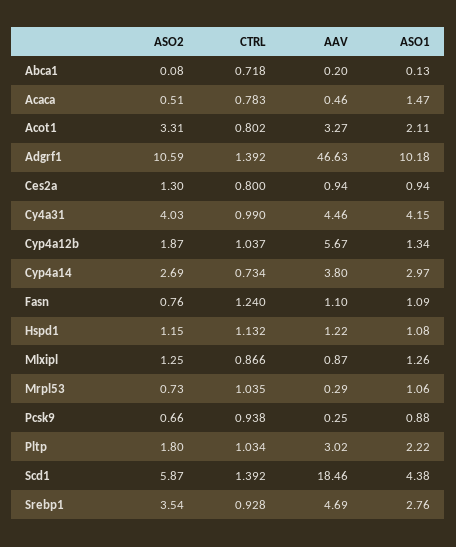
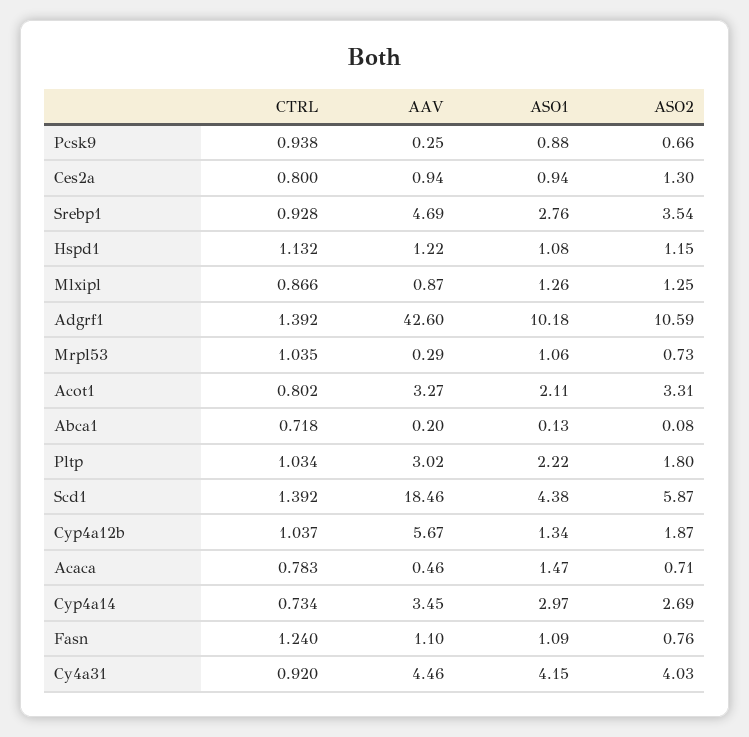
  {
    "ASO2": {
      "Abca1": 0.08,
-     "Acaca": 0.51,
+     "Acaca": 0.71,
      "Acot1": 3.31,
      "Adgrf1": 10.59,
      "Ces2a": 1.3,
      "Cy4a31": 4.03,
      "Cyp4a12b": 1.87,
      "Cyp4a14": 2.69,
      "Fasn": 0.76,
      "Hspd1": 1.15,
      "Mlxipl": 1.25,
      "Mrpl53": 0.73,
      "Pcsk9": 0.66,
      "Pltp": 1.8,
      "Scd1": 5.87,
      "Srebp1": 3.54
    },
    "CTRL": {
      "Abca1": 0.718,
      "Acaca": 0.783,
      "Acot1": 0.802,
      "Adgrf1": 1.392,
      "Ces2a": 0.8,
-     "Cy4a31": 0.99,
+     "Cy4a31": 0.92,
      "Cyp4a12b": 1.037,
      "Cyp4a14": 0.734,
      "Fasn": 1.24,
      "Hspd1": 1.132,
      "Mlxipl": 0.866,
      "Mrpl53": 1.035,
      "Pcsk9": 0.938,
      "Pltp": 1.034,
      "Scd1": 1.392,
      "Srebp1": 0.928
    },
    "AAV": {
      "Abca1": 0.2,
      "Acaca": 0.46,
      "Acot1": 3.27,
-     "Adgrf1": 46.63,
+     "Adgrf1": 42.6,
      "Ces2a": 0.94,
      "Cy4a31": 4.46,
      "Cyp4a12b": 5.67,
-     "Cyp4a14": 3.8,
+     "Cyp4a14": 3.45,
      "Fasn": 1.1,
      "Hspd1": 1.22,
      "Mlxipl": 0.87,
      "Mrpl53": 0.29,
      "Pcsk9": 0.25,
      "Pltp": 3.02,
      "Scd1": 18.46,
      "Srebp1": 4.69
    },
    "ASO1": {
      "Abca1": 0.13,
      "Acaca": 1.47,
      "Acot1": 2.11,
      "Adgrf1": 10.18,
      "Ces2a": 0.94,
      "Cy4a31": 4.15,
      "Cyp4a12b": 1.34,
      "Cyp4a14": 2.97,
      "Fasn": 1.09,
      "Hspd1": 1.08,
      "Mlxipl": 1.26,
      "Mrpl53": 1.06,
      "Pcsk9": 0.88,
      "Pltp": 2.22,
      "Scd1": 4.38,
      "Srebp1": 2.76
    }
  }

